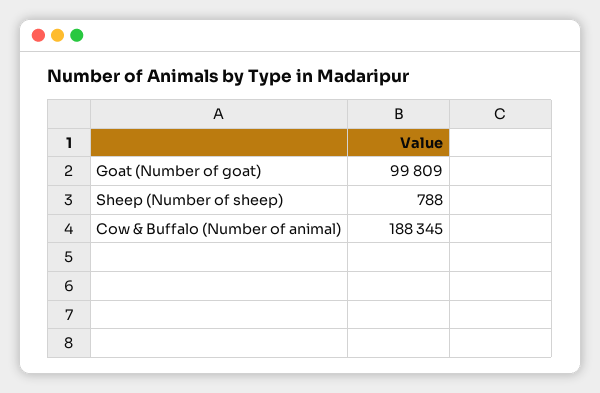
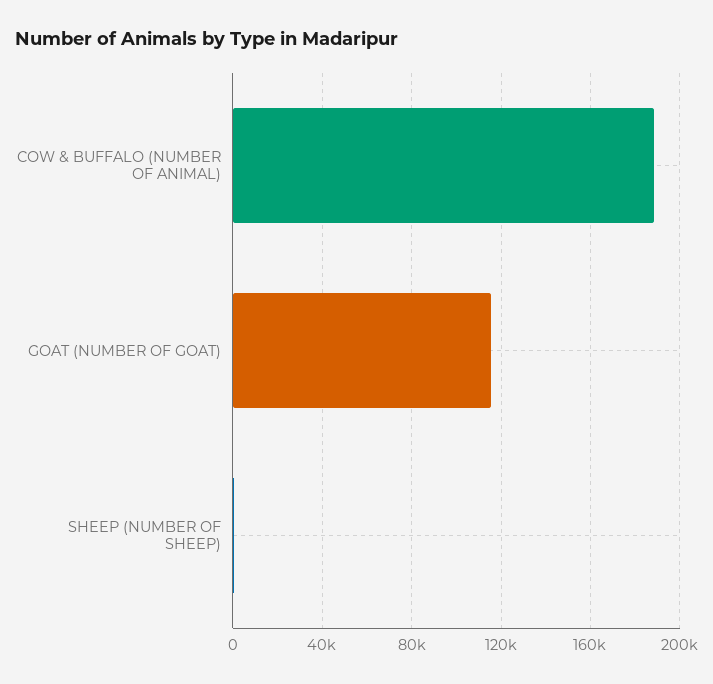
  {
-   "Goat (Number of goat)": 99809,
+   "Goat (Number of goat)": 115000,
    "Sheep (Number of sheep)": 788,
    "Cow & Buffalo (Number of animal)": 188345
  }

